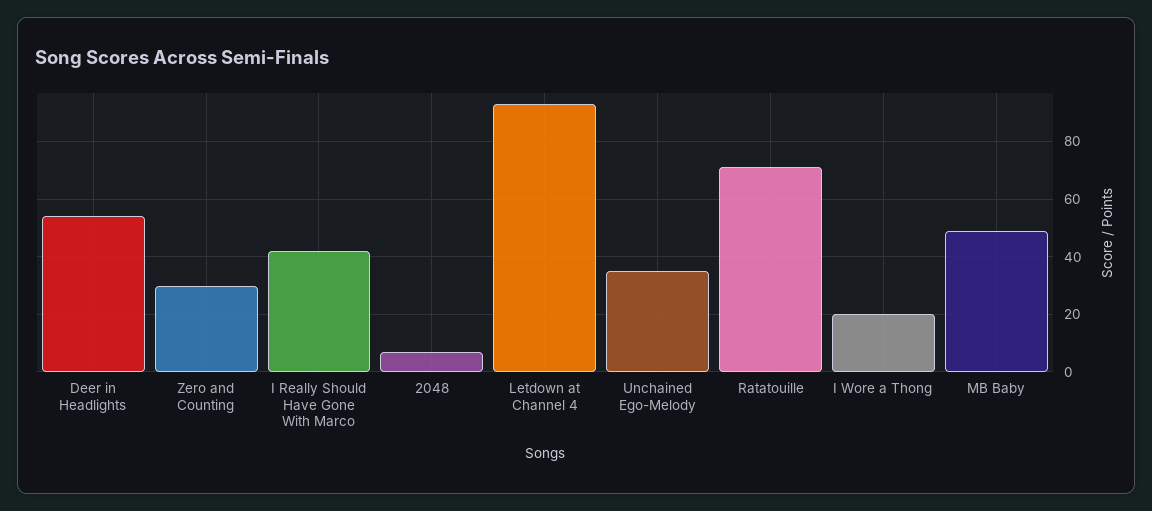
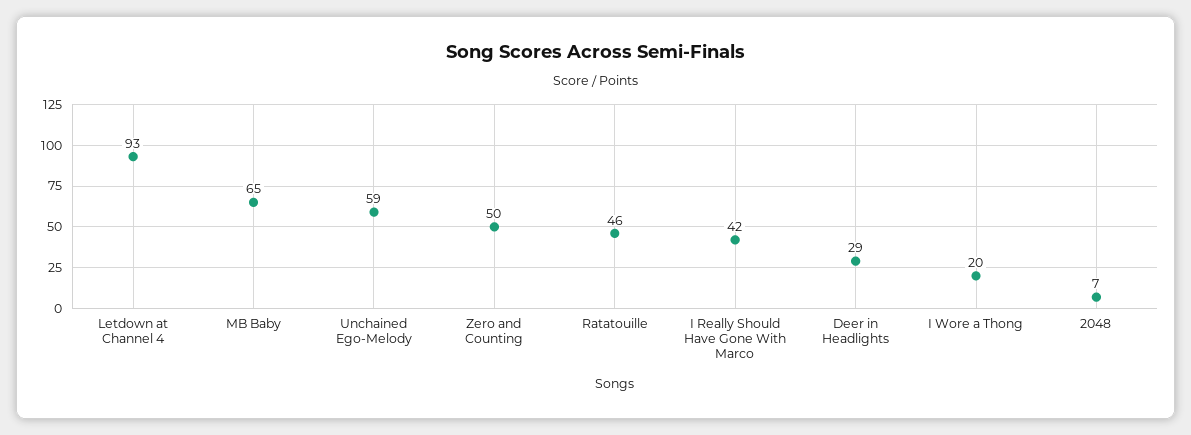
  {
-   "Deer in Headlights": 55,
+   "Deer in Headlights": 29,
-   "Zero and Counting": 30,
+   "Zero and Counting": 50,
    "I Really Should Have Gone With Marco": 42,
    "2048": 7,
    "Letdown at Channel 4": 93,
-   "Unchained Ego-Melody": 35,
+   "Unchained Ego-Melody": 59,
-   "Ratatouille": 70,
+   "Ratatouille": 46,
    "I Wore a Thong": 20,
-   "MB Baby": 50
+   "MB Baby": 65
  }

